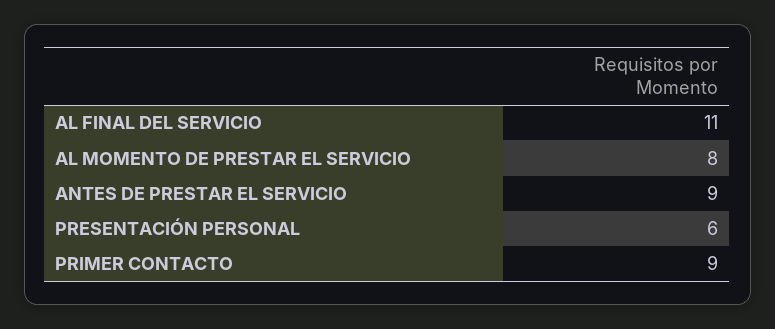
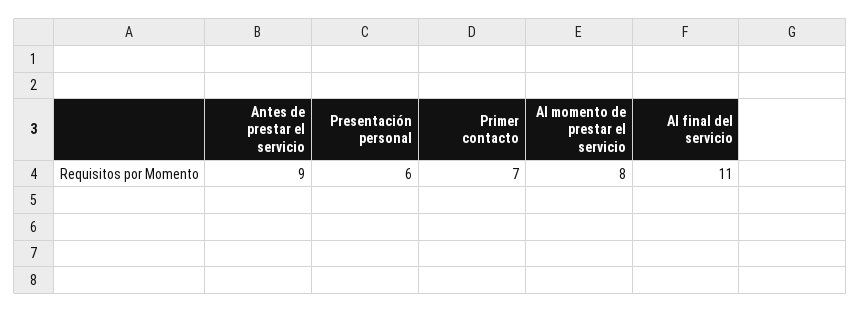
  {
    "AL FINAL DEL SERVICIO": 11,
    "AL MOMENTO DE PRESTAR EL SERVICIO": 8,
    "ANTES DE PRESTAR EL SERVICIO": 9,
    "PRESENTACIÓN PERSONAL": 6,
-   "PRIMER CONTACTO": 9
+   "PRIMER CONTACTO": 7
  }

